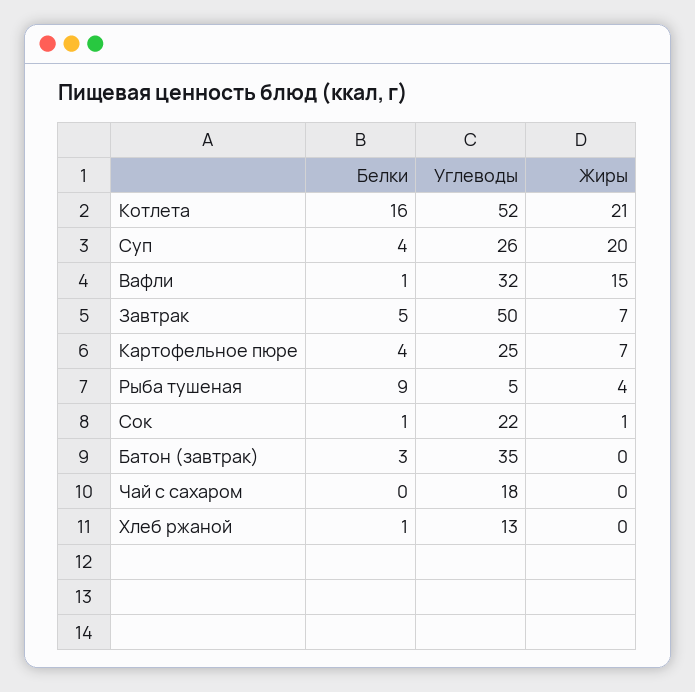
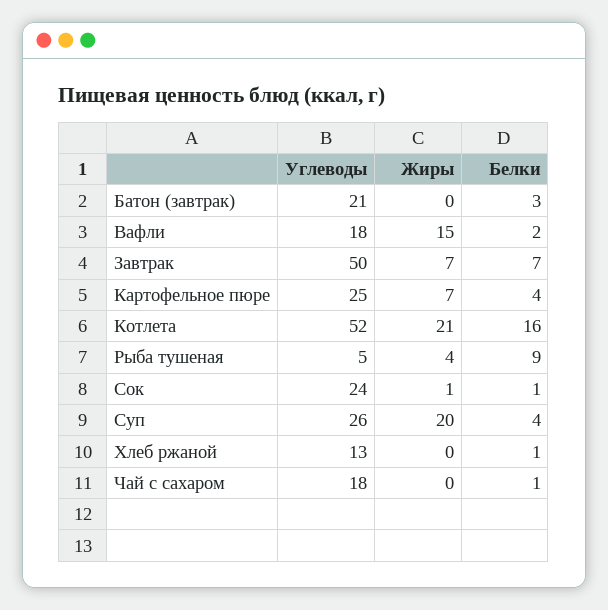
  {
    "Белки": {
      "Котлета": 16,
      "Суп": 4,
-     "Вафли": 1,
+     "Вафли": 2,
-     "Завтрак": 5,
+     "Завтрак": 7,
      "Картофельное пюре": 4,
      "Рыба тушеная": 9,
      "Сок": 1,
      "Батон (завтрак)": 3,
-     "Чай с сахаром": 0,
+     "Чай с сахаром": 1,
      "Хлеб ржаной": 1
    },
    "Углеводы": {
      "Котлета": 52,
      "Суп": 26,
-     "Вафли": 32,
+     "Вафли": 18,
      "Завтрак": 50,
      "Картофельное пюре": 25,
      "Рыба тушеная": 5,
-     "Сок": 22,
+     "Сок": 24,
-     "Батон (завтрак)": 35,
+     "Батон (завтрак)": 21,
      "Чай с сахаром": 18,
      "Хлеб ржаной": 13
    },
    "Жиры": {
      "Котлета": 21,
      "Суп": 20,
      "Вафли": 15,
      "Завтрак": 7,
      "Картофельное пюре": 7,
      "Рыба тушеная": 4,
      "Сок": 1,
      "Батон (завтрак)": 0,
      "Чай с сахаром": 0,
      "Хлеб ржаной": 0
    }
  }

